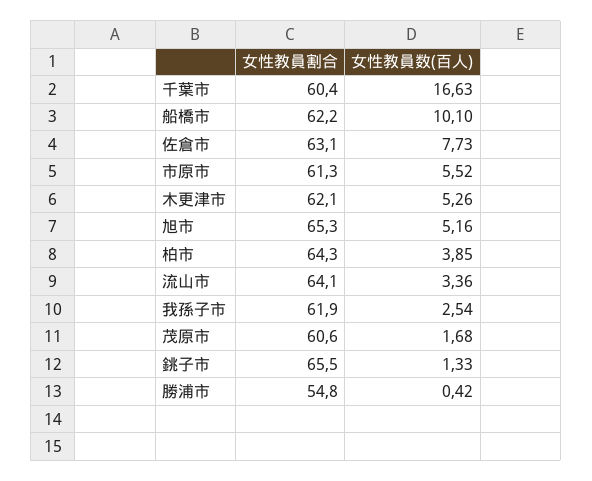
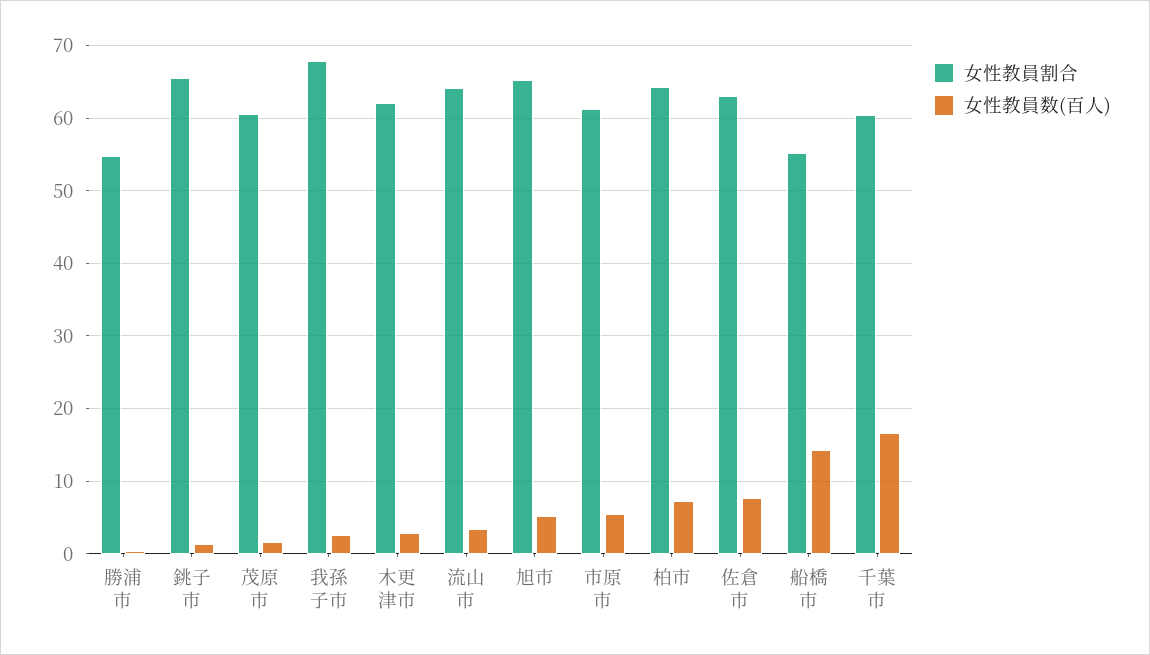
  {
    "女性教員割合": {
      "千葉市": 60.4,
-     "船橋市": 62.2,
+     "船橋市": 55,
      "佐倉市": 63.1,
      "市原市": 61.3,
      "木更津市": 62.1,
      "旭市": 65.3,
      "柏市": 64.3,
      "流山市": 64.1,
-     "我孫子市": 61.9,
+     "我孫子市": 68,
      "茂原市": 60.6,
      "銚子市": 65.5,
      "勝浦市": 54.8
    },
    "女性教員数(百人)": {
      "千葉市": 16.63,
-     "船橋市": 10.1,
+     "船橋市": 14,
      "佐倉市": 7.73,
      "市原市": 5.52,
-     "木更津市": 5.26,
+     "木更津市": 3,
      "旭市": 5.16,
-     "柏市": 3.85,
+     "柏市": 7,
      "流山市": 3.36,
      "我孫子市": 2.54,
      "茂原市": 1.68,
      "銚子市": 1.33,
      "勝浦市": 0.42
    }
  }

